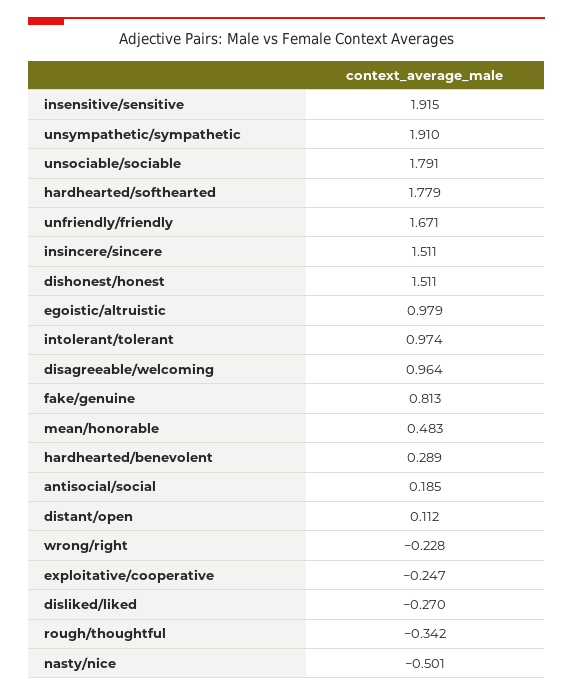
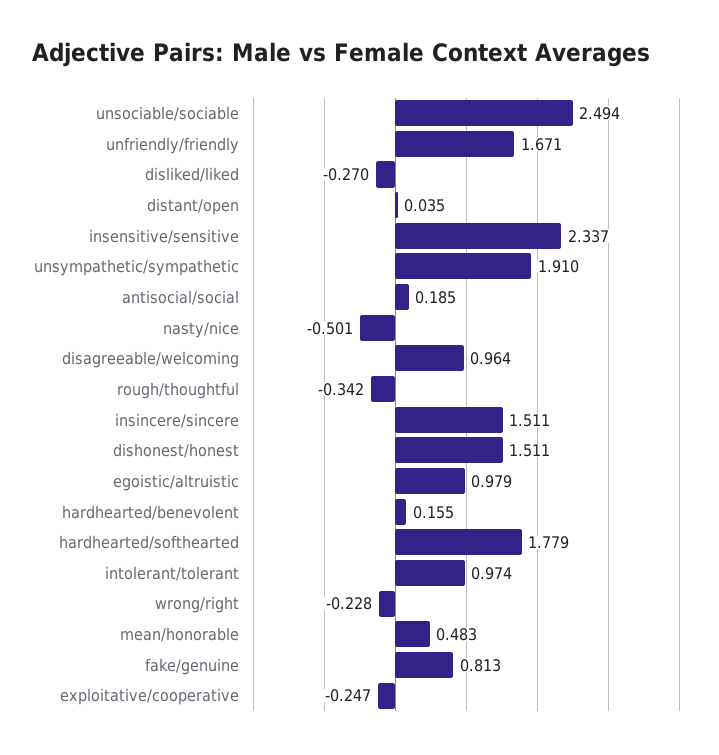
  {
-   "insensitive/sensitive": 1.915,
+   "insensitive/sensitive": 2.337,
    "unsympathetic/sympathetic": 1.91,
-   "unsociable/sociable": 1.791,
+   "unsociable/sociable": 2.494,
    "hardhearted/softhearted": 1.779,
    "unfriendly/friendly": 1.671,
    "insincere/sincere": 1.511,
    "dishonest/honest": 1.511,
    "egoistic/altruistic": 0.979,
    "intolerant/tolerant": 0.974,
    "disagreeable/welcoming": 0.964,
    "fake/genuine": 0.813,
    "mean/honorable": 0.483,
-   "hardhearted/benevolent": 0.289,
+   "hardhearted/benevolent": 0.155,
    "antisocial/social": 0.185,
-   "distant/open": 0.112,
+   "distant/open": 0.035,
    "wrong/right": -0.228,
    "exploitative/cooperative": -0.247,
    "disliked/liked": -0.27,
    "rough/thoughtful": -0.342,
    "nasty/nice": -0.501
  }

